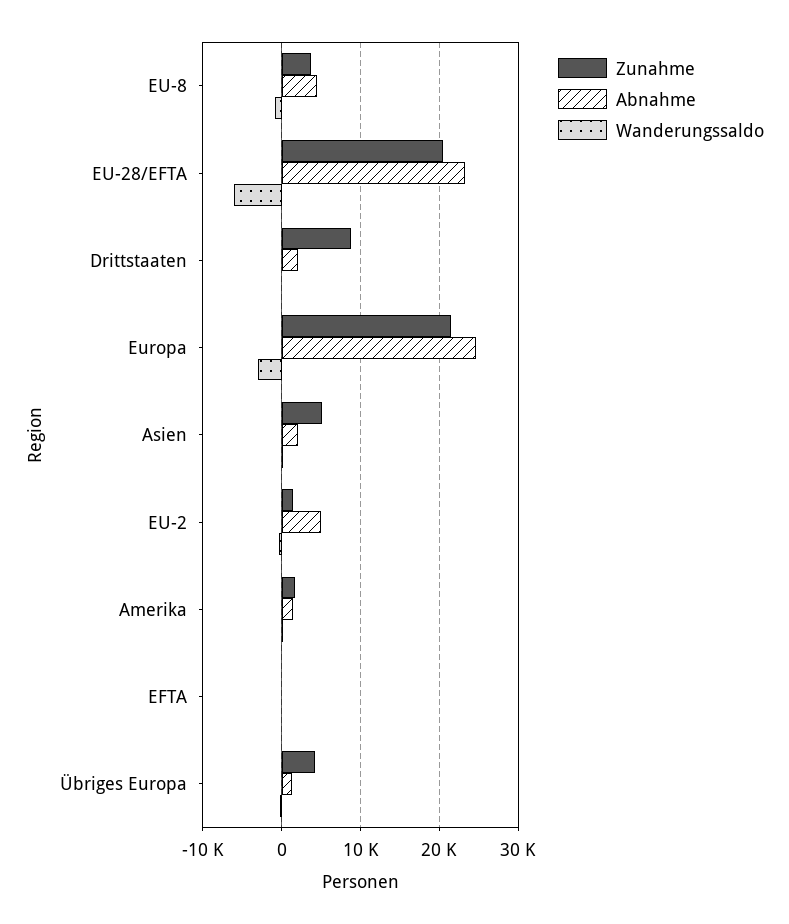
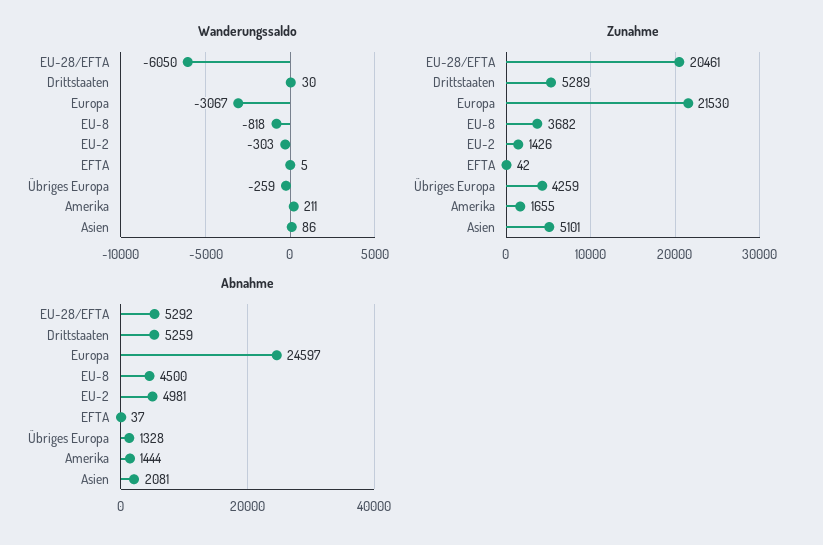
  {
    "Zunahme": {
      "EU-8": 3682,
      "EU-28/EFTA": 20461,
-     "Drittstaaten": 9000,
+     "Drittstaaten": 5289,
      "Europa": 21530,
      "Asien": 5101,
      "EU-2": 1426,
      "Amerika": 1655,
      "EFTA": 42,
      "Übriges Europa": 4259
    },
    "Abnahme": {
      "EU-8": 4500,
-     "EU-28/EFTA": 23000,
+     "EU-28/EFTA": 5292,
-     "Drittstaaten": 2000,
+     "Drittstaaten": 5259,
      "Europa": 24597,
      "Asien": 2081,
      "EU-2": 4981,
      "Amerika": 1444,
      "EFTA": 37,
      "Übriges Europa": 1328
    },
    "Wanderungssaldo": {
      "EU-8": -818,
      "EU-28/EFTA": -6050,
      "Drittstaaten": 30,
      "Europa": -3067,
      "Asien": 86,
      "EU-2": -303,
      "Amerika": 211,
      "EFTA": 5,
      "Übriges Europa": -259
    }
  }

